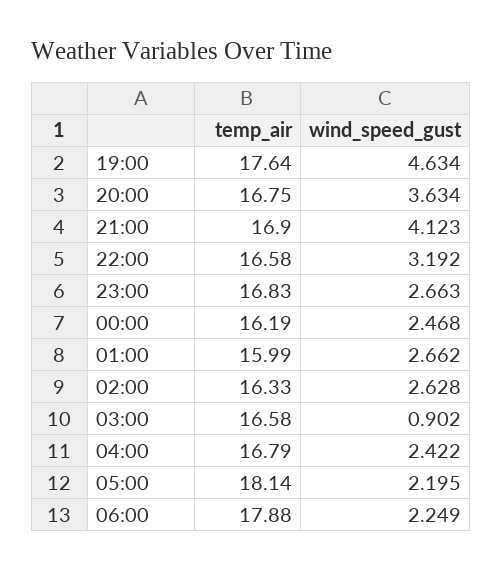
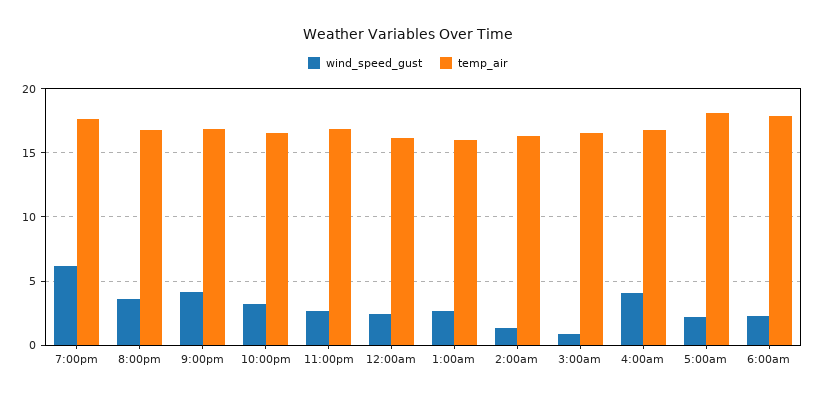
  {
    "temp_air": {
      "19:00": 17.64,
      "20:00": 16.75,
      "21:00": 16.9,
      "22:00": 16.58,
      "23:00": 16.83,
      "00:00": 16.19,
      "01:00": 15.99,
      "02:00": 16.33,
      "03:00": 16.58,
      "04:00": 16.79,
      "05:00": 18.14,
      "06:00": 17.88
    },
    "wind_speed_gust": {
-     "19:00": 4.634,
+     "19:00": 6,
      "20:00": 3.634,
      "21:00": 4.123,
      "22:00": 3.192,
      "23:00": 2.663,
      "00:00": 2.468,
      "01:00": 2.662,
-     "02:00": 2.628,
+     "02:00": 1.5,
      "03:00": 0.902,
-     "04:00": 2.422,
+     "04:00": 4,
      "05:00": 2.195,
      "06:00": 2.249
    }
  }

